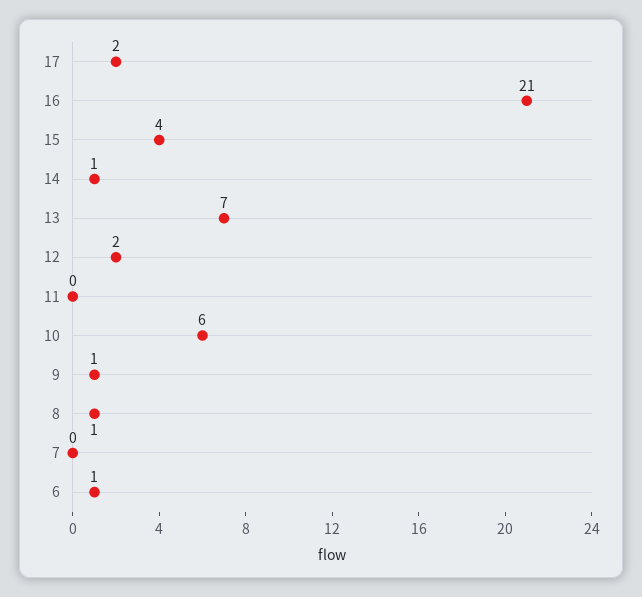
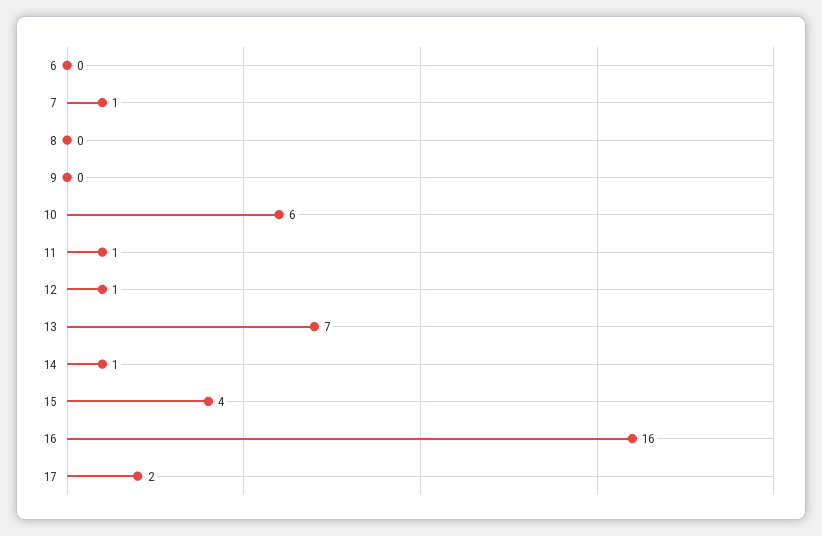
  {
    "17": 2,
-   "16": 21,
+   "16": 16,
    "15": 4,
    "14": 1,
    "13": 7,
-   "12": 2,
+   "12": 1,
-   "11": 0,
+   "11": 1,
    "10": 6,
-   "9": 1,
+   "9": 0,
-   "8": 1,
+   "8": 0,
-   "7": 0,
+   "7": 1,
-   "6": 1
+   "6": 0
  }

